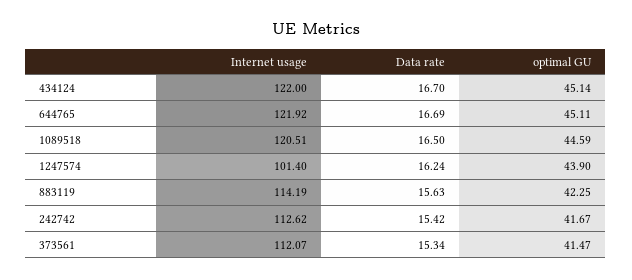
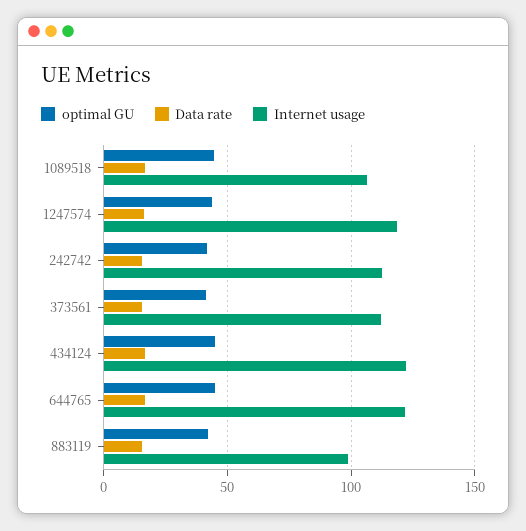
  {
    "Internet usage": {
      "434124": 122,
      "644765": 121.92,
-     "1089518": 120.51,
+     "1089518": 105,
-     "1247574": 101.4,
+     "1247574": 120,
-     "883119": 114.19,
+     "883119": 100,
      "242742": 112.62,
      "373561": 112.07
    },
    "Data rate": {
      "434124": 16.7,
      "644765": 16.69,
      "1089518": 16.5,
      "1247574": 16.24,
      "883119": 15.63,
      "242742": 15.42,
      "373561": 15.34
    },
    "optimal GU": {
      "434124": 45.14,
      "644765": 45.11,
      "1089518": 44.59,
      "1247574": 43.9,
      "883119": 42.25,
      "242742": 41.67,
      "373561": 41.47
    }
  }

